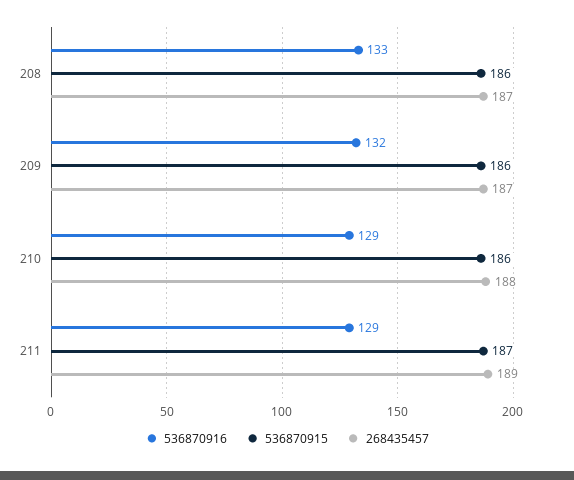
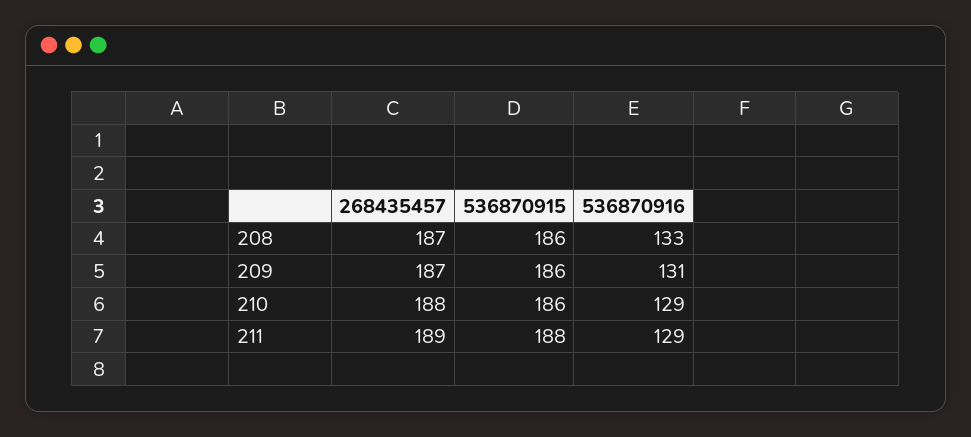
  {
    "536870916": {
      "208": 133,
-     "209": 132,
+     "209": 131,
      "210": 129,
      "211": 129
    },
    "536870915": {
      "208": 186,
      "209": 186,
      "210": 186,
-     "211": 187
+     "211": 188
    },
    "268435457": {
      "208": 187,
      "209": 187,
      "210": 188,
      "211": 189
    }
  }

